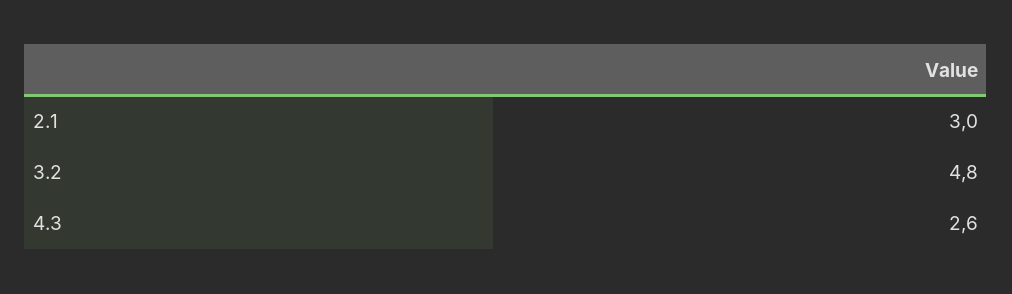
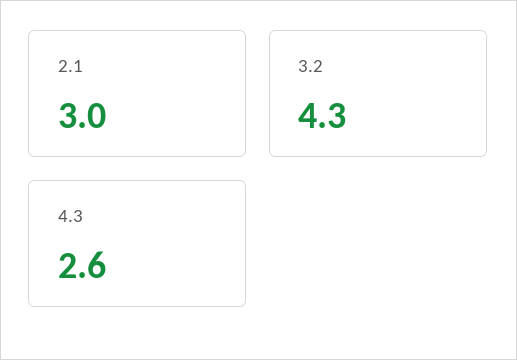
  {
    "2.1": 3,
-   "3.2": 4.8,
+   "3.2": 4.3,
    "4.3": 2.6
  }

